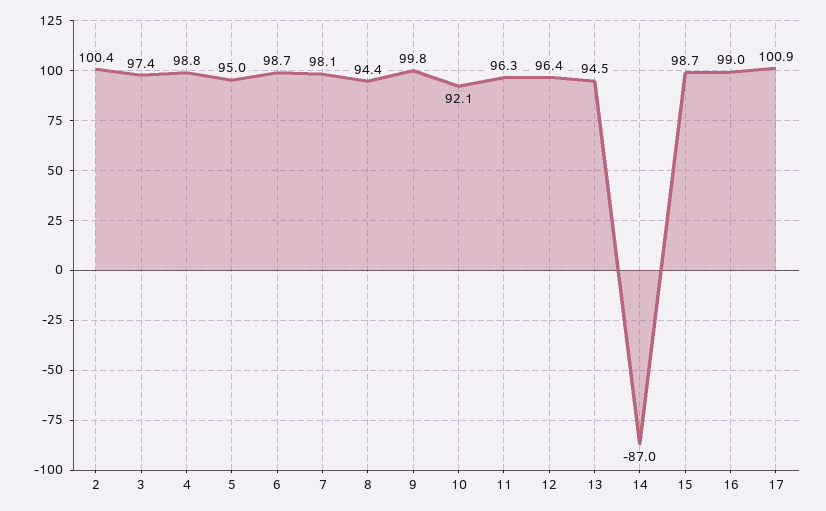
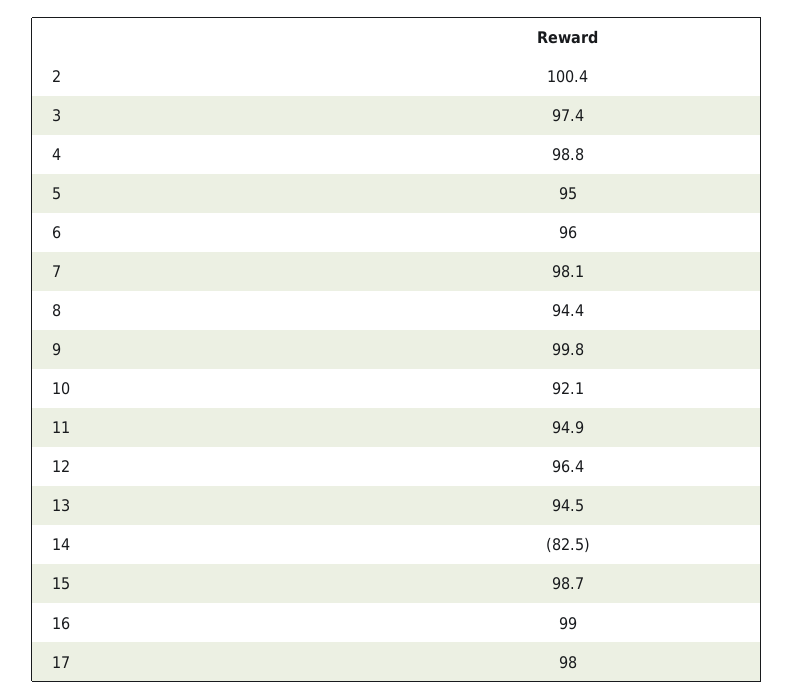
  {
    "2": 100.4,
    "3": 97.4,
    "4": 98.8,
    "5": 95,
-   "6": 98.7,
+   "6": 96,
    "7": 98.1,
    "8": 94.4,
    "9": 99.8,
    "10": 92.1,
-   "11": 96.3,
+   "11": 94.9,
    "12": 96.4,
    "13": 94.5,
-   "14": -87,
+   "14": -82.5,
    "15": 98.7,
    "16": 99,
-   "17": 100.9
+   "17": 98
  }

